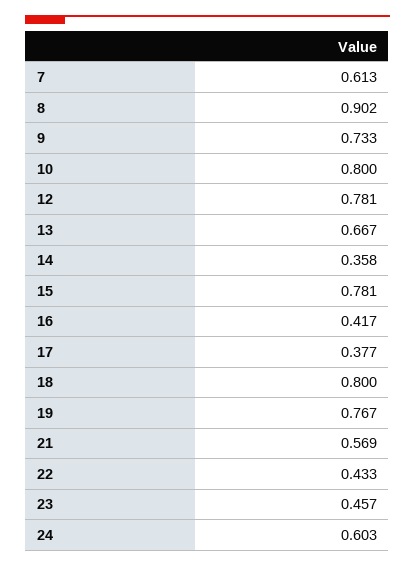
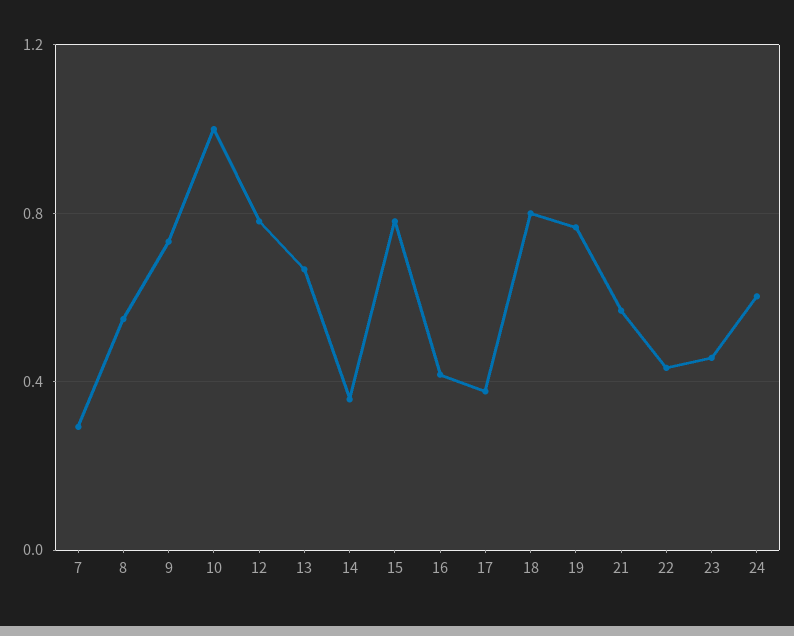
  {
-   "7": 0.613,
+   "7": 0.3,
-   "8": 0.902,
+   "8": 0.55,
    "9": 0.733,
-   "10": 0.8,
+   "10": 1,
    "12": 0.781,
    "13": 0.667,
    "14": 0.358,
    "15": 0.781,
    "16": 0.417,
    "17": 0.377,
    "18": 0.8,
    "19": 0.767,
    "21": 0.569,
    "22": 0.433,
    "23": 0.457,
    "24": 0.603
  }

